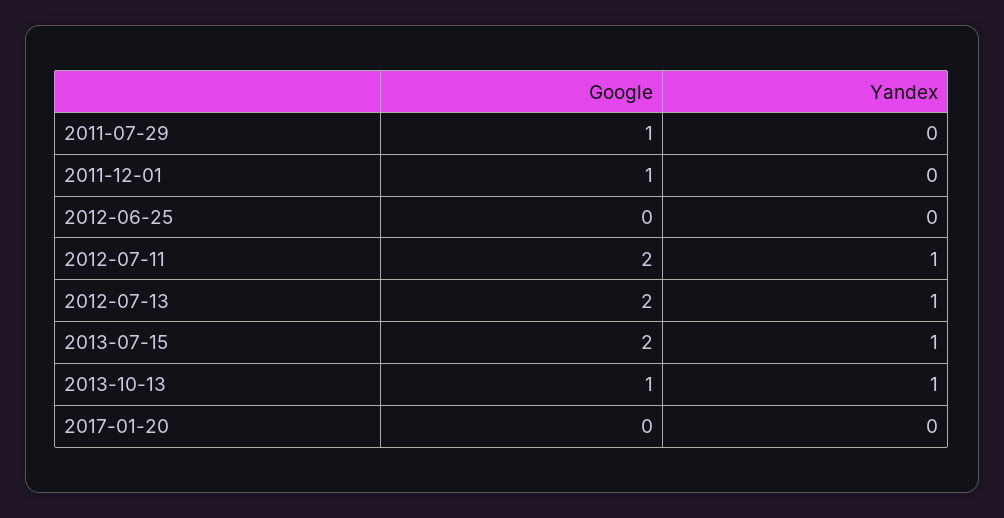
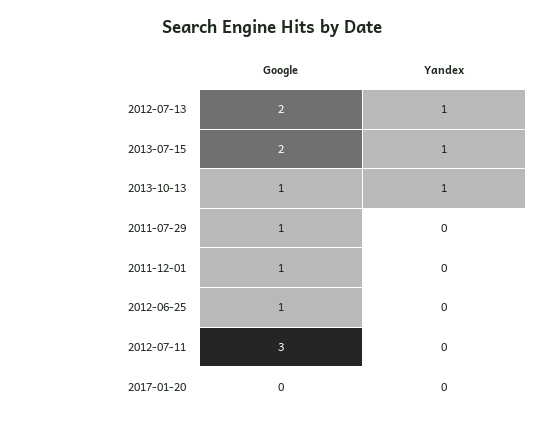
  {
    "Google": {
      "2011-07-29": 1,
      "2011-12-01": 1,
-     "2012-06-25": 0,
+     "2012-06-25": 1,
-     "2012-07-11": 2,
+     "2012-07-11": 3,
      "2012-07-13": 2,
      "2013-07-15": 2,
      "2013-10-13": 1,
      "2017-01-20": 0
    },
    "Yandex": {
      "2011-07-29": 0,
      "2011-12-01": 0,
      "2012-06-25": 0,
-     "2012-07-11": 1,
+     "2012-07-11": 0,
      "2012-07-13": 1,
      "2013-07-15": 1,
      "2013-10-13": 1,
      "2017-01-20": 0
    }
  }

